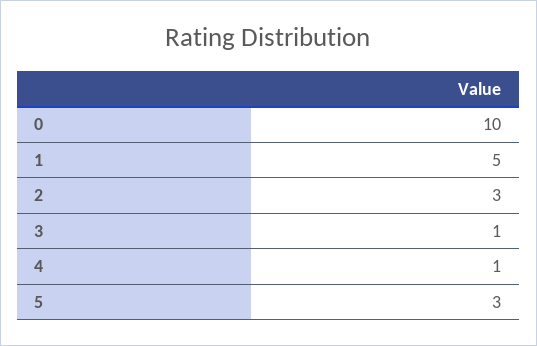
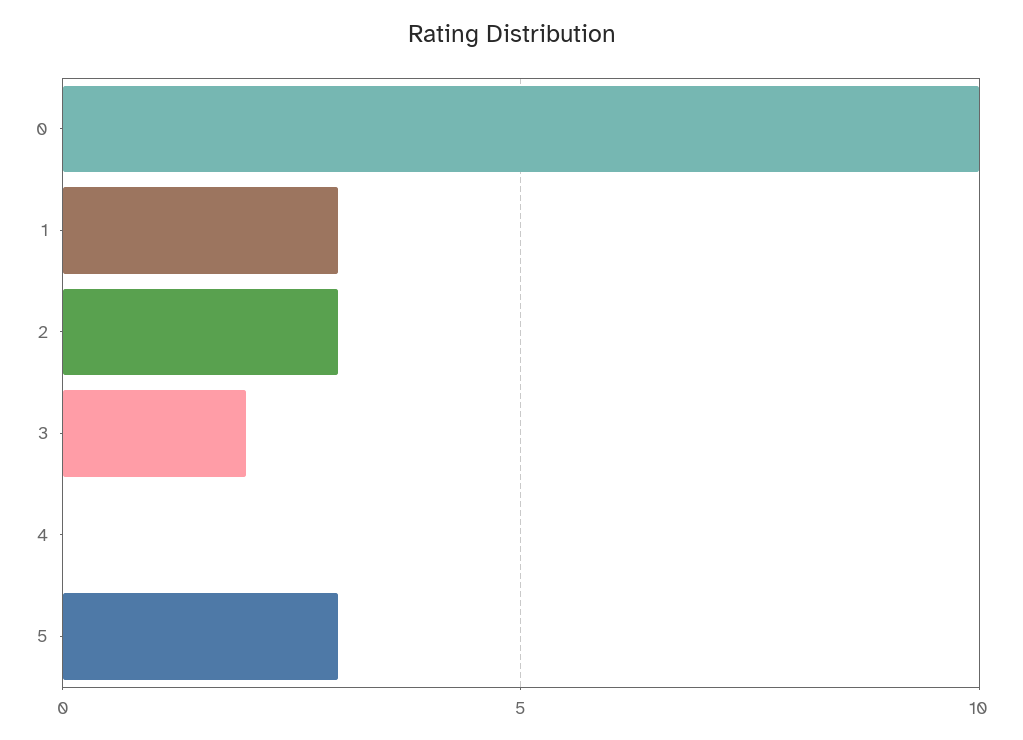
  {
    "0": 10,
-   "1": 5,
+   "1": 3,
    "2": 3,
-   "3": 1,
+   "3": 2,
-   "4": 1,
+   "4": 0,
    "5": 3
  }

